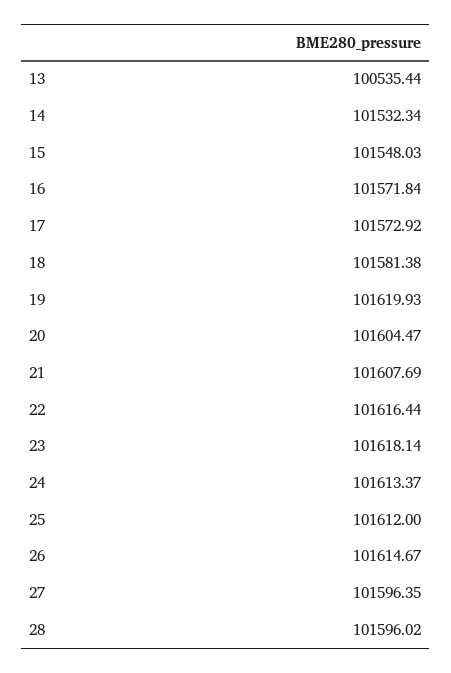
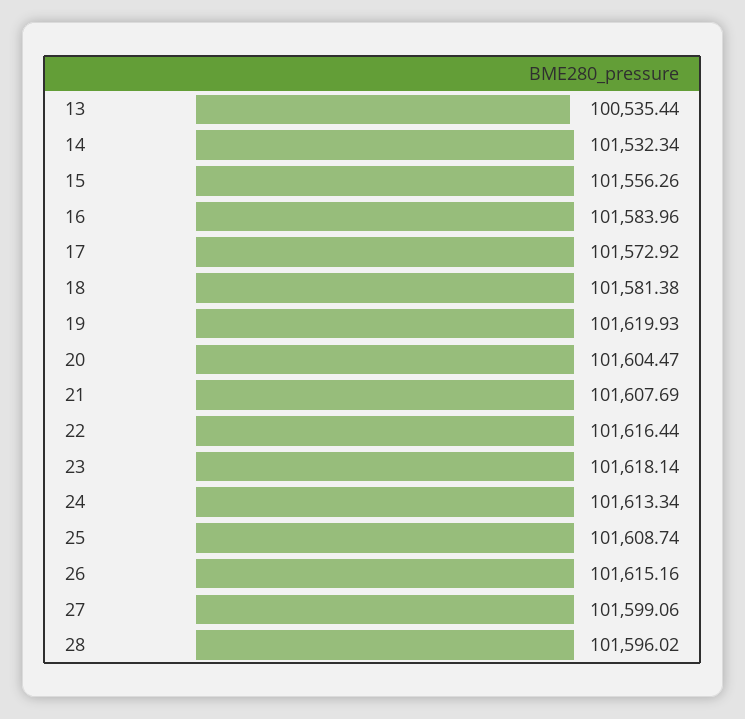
  {
    "13": 100535.44,
    "14": 101532.34,
-   "15": 101548.03,
+   "15": 101556.26,
-   "16": 101571.84,
+   "16": 101583.96,
    "17": 101572.92,
    "18": 101581.38,
    "19": 101619.93,
    "20": 101604.47,
    "21": 101607.69,
    "22": 101616.44,
    "23": 101618.14,
-   "24": 101613.37,
+   "24": 101613.34,
-   "25": 101612,
+   "25": 101608.74,
-   "26": 101614.67,
+   "26": 101615.16,
-   "27": 101596.35,
+   "27": 101599.06,
    "28": 101596.02
  }

